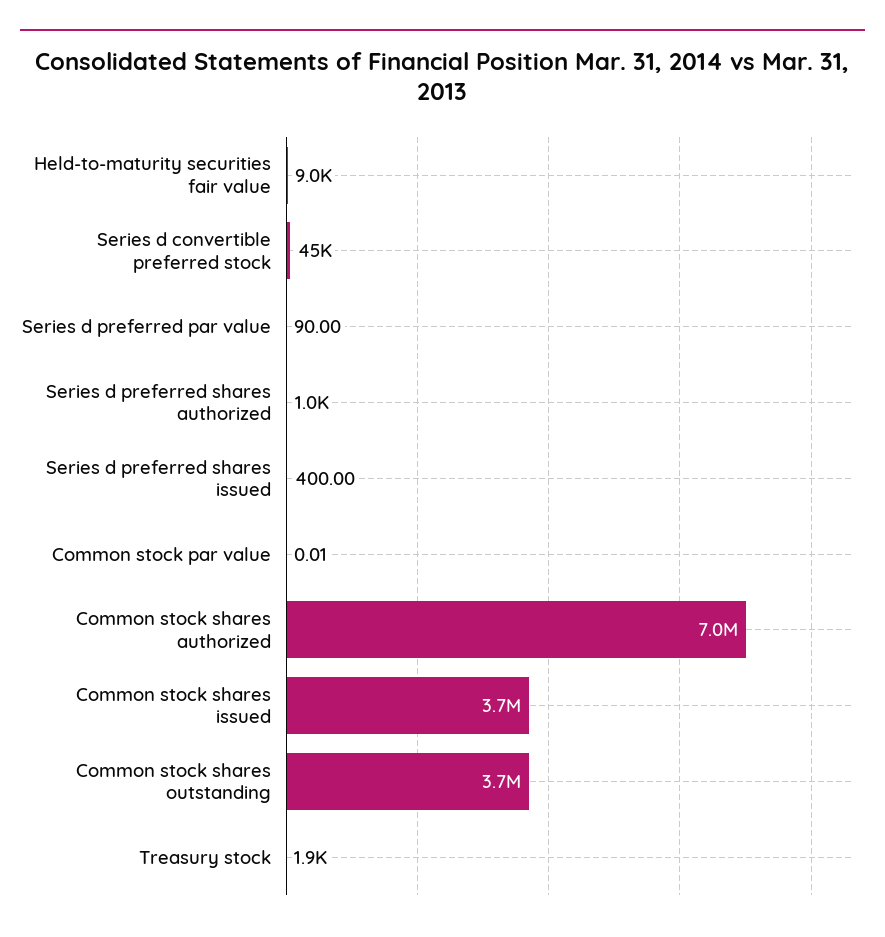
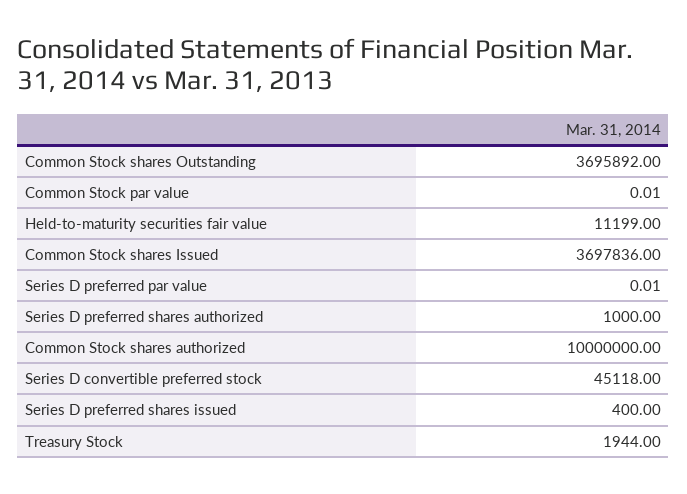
  {
-   "Held-to-maturity securities fair value": 9000,
+   "Held-to-maturity securities fair value": 11199,
    "Series d convertible preferred stock": 45118,
-   "Series d preferred par value": 90,
+   "Series d preferred par value": 0.01,
    "Series d preferred shares authorized": 1000,
    "Series d preferred shares issued": 400,
    "Common stock par value": 0.01,
-   "Common stock shares authorized": 7000000,
+   "Common stock shares authorized": 10000000,
    "Common stock shares issued": 3697836,
    "Common stock shares outstanding": 3695892,
    "Treasury stock": 1944
  }

